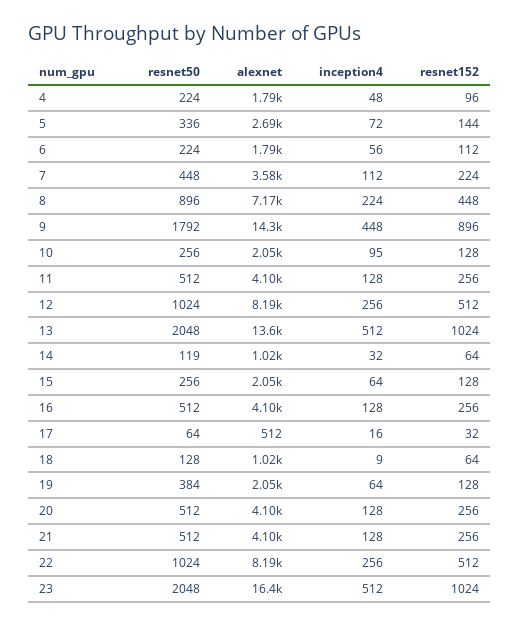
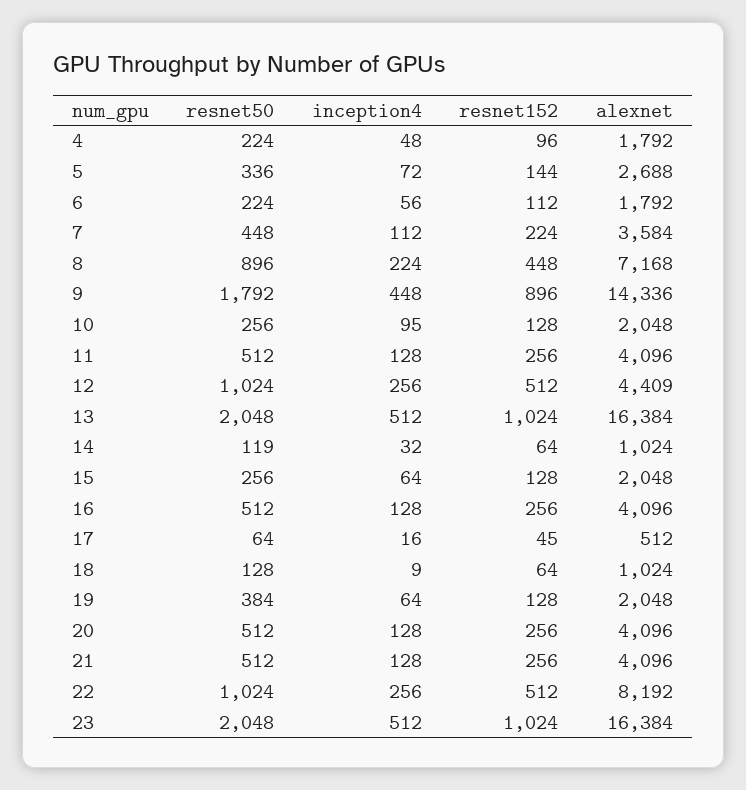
  {
    "resnet50": {
      "4": 224,
      "5": 336,
      "6": 224,
      "7": 448,
      "8": 896,
      "9": 1792,
      "10": 256,
      "11": 512,
      "12": 1024,
      "13": 2048,
      "14": 119,
      "15": 256,
      "16": 512,
      "17": 64,
      "18": 128,
      "19": 384,
      "20": 512,
      "21": 512,
      "22": 1024,
      "23": 2048
    },
    "alexnet": {
      "4": 1792,
      "5": 2688,
      "6": 1792,
      "7": 3584,
      "8": 7168,
      "9": 14336,
      "10": 2048,
      "11": 4096,
-     "12": 8190,
+     "12": 4409,
-     "13": 13600,
+     "13": 16384,
      "14": 1024,
      "15": 2048,
      "16": 4096,
      "17": 512,
      "18": 1024,
      "19": 2048,
      "20": 4096,
      "21": 4096,
      "22": 8192,
      "23": 16384
    },
    "inception4": {
      "4": 48,
      "5": 72,
      "6": 56,
      "7": 112,
      "8": 224,
      "9": 448,
      "10": 95,
      "11": 128,
      "12": 256,
      "13": 512,
      "14": 32,
      "15": 64,
      "16": 128,
      "17": 16,
      "18": 9,
      "19": 64,
      "20": 128,
      "21": 128,
      "22": 256,
      "23": 512
    },
    "resnet152": {
      "4": 96,
      "5": 144,
      "6": 112,
      "7": 224,
      "8": 448,
      "9": 896,
      "10": 128,
      "11": 256,
      "12": 512,
      "13": 1024,
      "14": 64,
      "15": 128,
      "16": 256,
-     "17": 32,
+     "17": 45,
      "18": 64,
      "19": 128,
      "20": 256,
      "21": 256,
      "22": 512,
      "23": 1024
    }
  }

